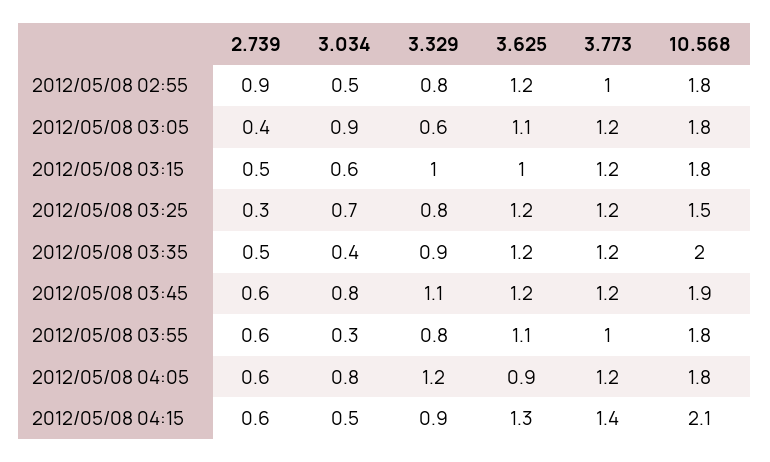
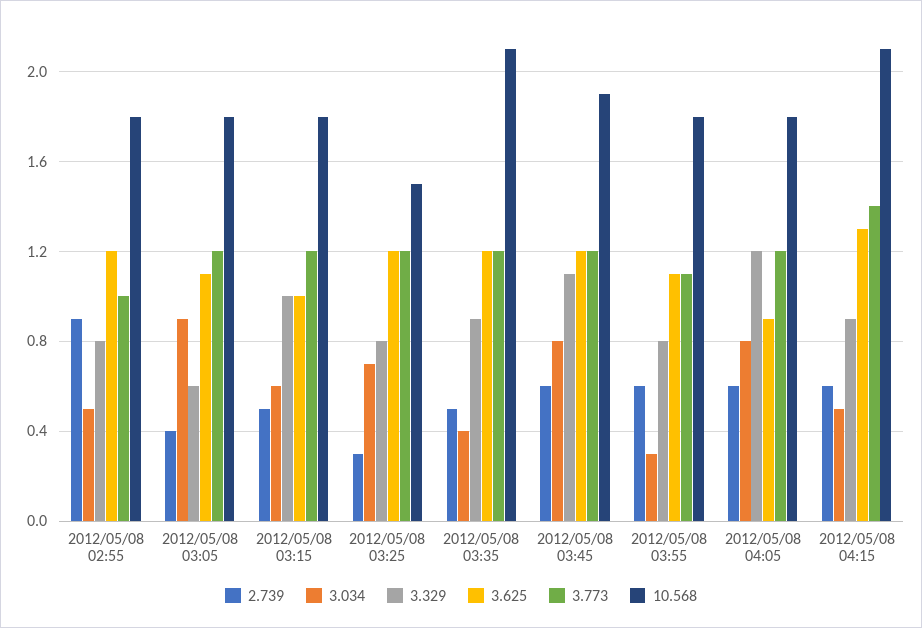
  {
    "2.739": {
      "2012/05/08 02:55": 0.9,
      "2012/05/08 03:05": 0.4,
      "2012/05/08 03:15": 0.5,
      "2012/05/08 03:25": 0.3,
      "2012/05/08 03:35": 0.5,
      "2012/05/08 03:45": 0.6,
      "2012/05/08 03:55": 0.6,
      "2012/05/08 04:05": 0.6,
      "2012/05/08 04:15": 0.6
    },
    "3.034": {
      "2012/05/08 02:55": 0.5,
      "2012/05/08 03:05": 0.9,
      "2012/05/08 03:15": 0.6,
      "2012/05/08 03:25": 0.7,
      "2012/05/08 03:35": 0.4,
      "2012/05/08 03:45": 0.8,
      "2012/05/08 03:55": 0.3,
      "2012/05/08 04:05": 0.8,
      "2012/05/08 04:15": 0.5
    },
    "3.329": {
      "2012/05/08 02:55": 0.8,
      "2012/05/08 03:05": 0.6,
      "2012/05/08 03:15": 1,
      "2012/05/08 03:25": 0.8,
      "2012/05/08 03:35": 0.9,
      "2012/05/08 03:45": 1.1,
      "2012/05/08 03:55": 0.8,
      "2012/05/08 04:05": 1.2,
      "2012/05/08 04:15": 0.9
    },
    "3.625": {
      "2012/05/08 02:55": 1.2,
      "2012/05/08 03:05": 1.1,
      "2012/05/08 03:15": 1,
      "2012/05/08 03:25": 1.2,
      "2012/05/08 03:35": 1.2,
      "2012/05/08 03:45": 1.2,
      "2012/05/08 03:55": 1.1,
      "2012/05/08 04:05": 0.9,
      "2012/05/08 04:15": 1.3
    },
    "3.773": {
      "2012/05/08 02:55": 1,
      "2012/05/08 03:05": 1.2,
      "2012/05/08 03:15": 1.2,
      "2012/05/08 03:25": 1.2,
      "2012/05/08 03:35": 1.2,
      "2012/05/08 03:45": 1.2,
-     "2012/05/08 03:55": 1,
+     "2012/05/08 03:55": 1.1,
      "2012/05/08 04:05": 1.2,
      "2012/05/08 04:15": 1.4
    },
    "10.568": {
      "2012/05/08 02:55": 1.8,
      "2012/05/08 03:05": 1.8,
      "2012/05/08 03:15": 1.8,
      "2012/05/08 03:25": 1.5,
-     "2012/05/08 03:35": 2,
+     "2012/05/08 03:35": 2.1,
      "2012/05/08 03:45": 1.9,
      "2012/05/08 03:55": 1.8,
      "2012/05/08 04:05": 1.8,
      "2012/05/08 04:15": 2.1
    }
  }

